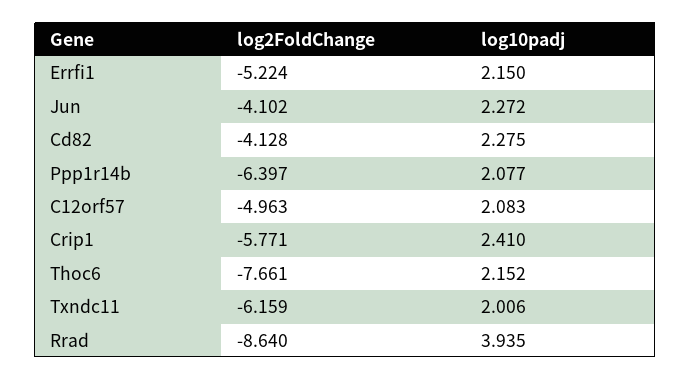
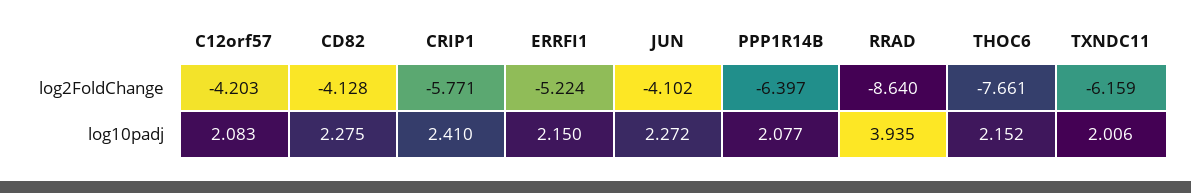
  {
    "log2FoldChange": {
      "Errfi1": -5.224,
      "Jun": -4.102,
      "Cd82": -4.128,
      "Ppp1r14b": -6.397,
-     "C12orf57": -4.963,
+     "C12orf57": -4.203,
      "Crip1": -5.771,
      "Thoc6": -7.661,
      "Txndc11": -6.159,
      "Rrad": -8.64
    },
    "log10padj": {
      "Errfi1": 2.15,
      "Jun": 2.272,
      "Cd82": 2.275,
      "Ppp1r14b": 2.077,
      "C12orf57": 2.083,
      "Crip1": 2.41,
      "Thoc6": 2.152,
      "Txndc11": 2.006,
      "Rrad": 3.935
    }
  }

